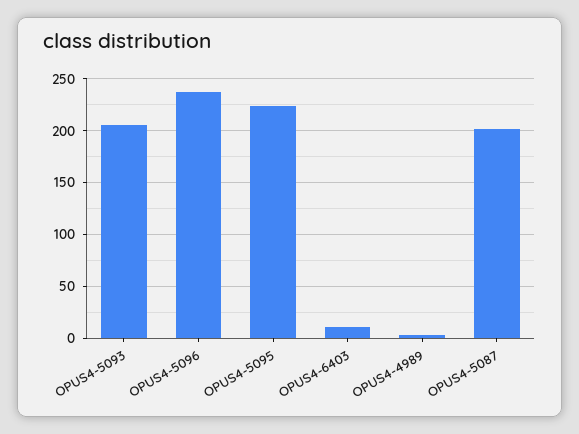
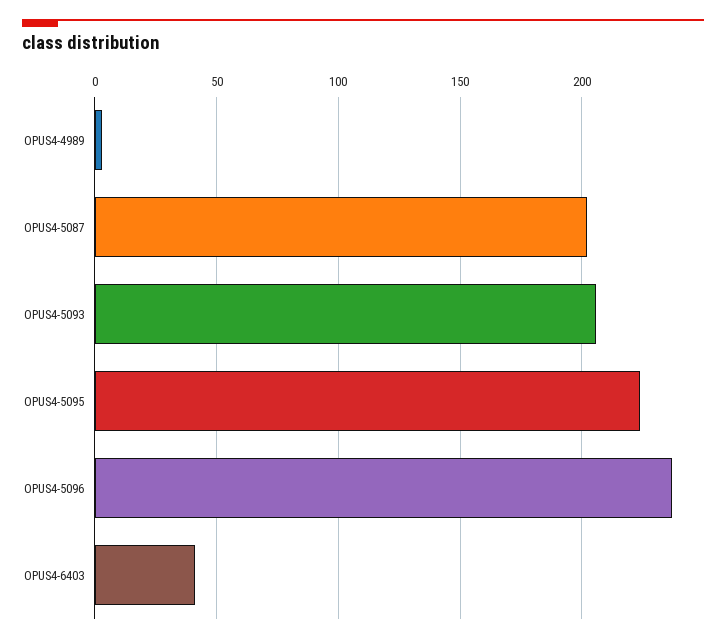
  {
    "OPUS4-5093": 205,
    "OPUS4-5096": 235,
    "OPUS4-5095": 225,
-   "OPUS4-6403": 10,
+   "OPUS4-6403": 40,
    "OPUS4-4989": 5,
    "OPUS4-5087": 200
  }

